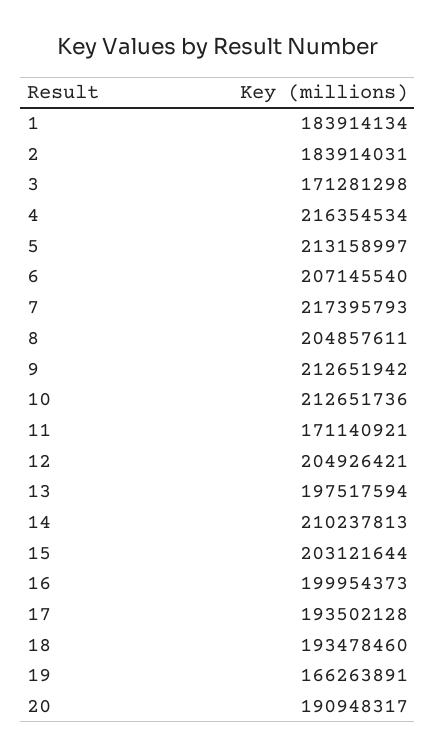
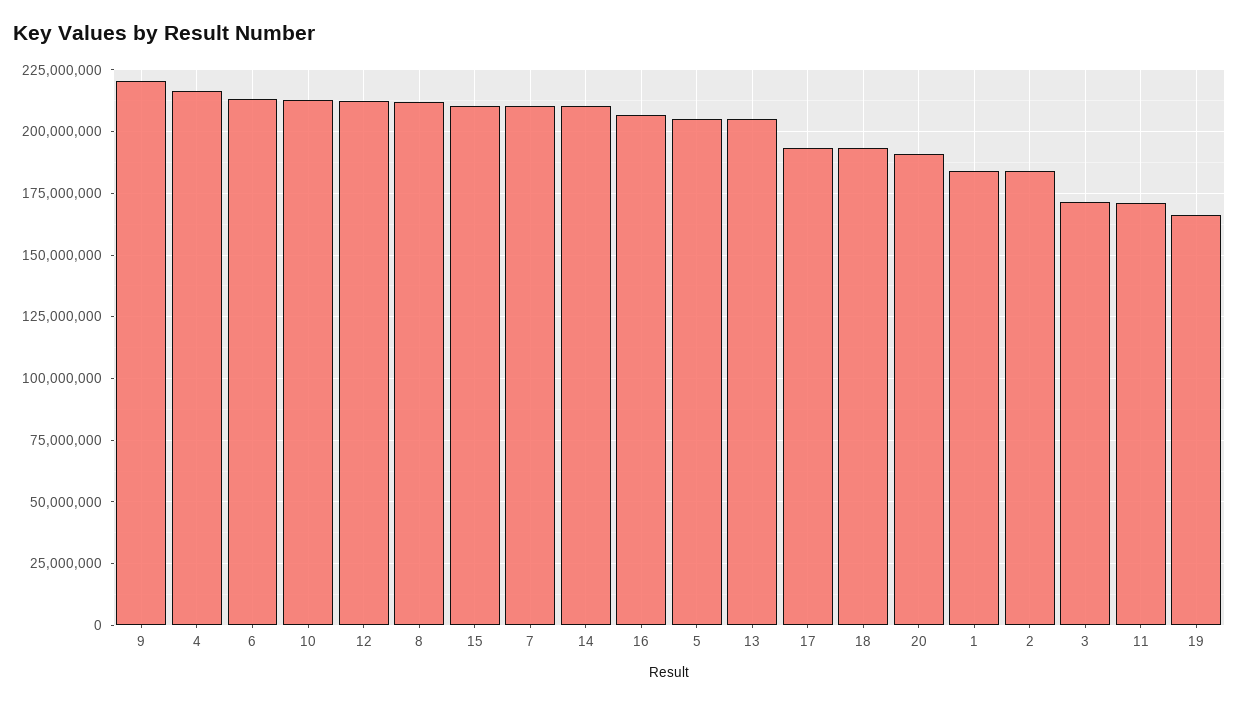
  {
    "1": 183914134,
    "2": 183914031,
    "3": 171281298,
    "4": 216354534,
-   "5": 213158997,
+   "5": 205000000,
-   "6": 207145540,
+   "6": 212500000,
-   "7": 217395793,
+   "7": 210000000,
-   "8": 204857611,
+   "8": 212500000,
-   "9": 212651942,
+   "9": 220000000,
    "10": 212651736,
    "11": 171140921,
-   "12": 204926421,
+   "12": 212500000,
-   "13": 197517594,
+   "13": 205000000,
    "14": 210237813,
-   "15": 203121644,
+   "15": 210000000,
-   "16": 199954373,
+   "16": 207500000,
    "17": 193502128,
    "18": 193478460,
    "19": 166263891,
    "20": 190948317
  }

